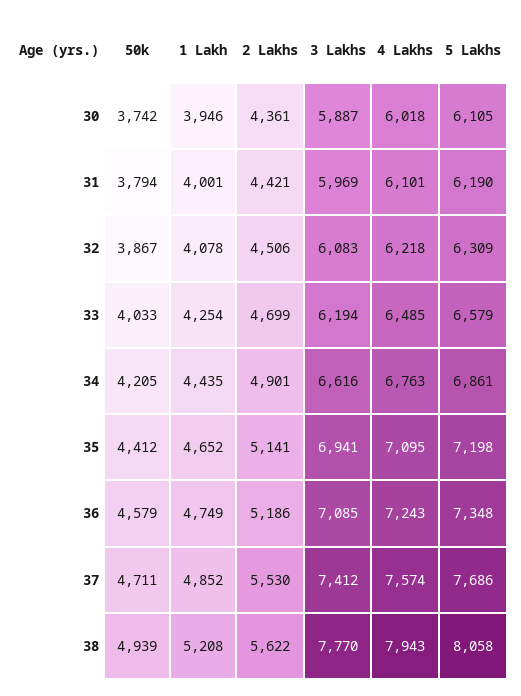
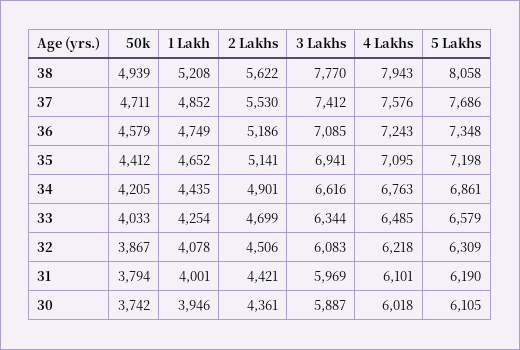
  {
    "50k": {
      "30": 3742,
      "31": 3794,
      "32": 3867,
      "33": 4033,
      "34": 4205,
      "35": 4412,
      "36": 4579,
      "37": 4711,
      "38": 4939
    },
    "1 Lakh": {
      "30": 3946,
      "31": 4001,
      "32": 4078,
      "33": 4254,
      "34": 4435,
      "35": 4652,
      "36": 4749,
      "37": 4852,
      "38": 5208
    },
    "2 Lakhs": {
      "30": 4361,
      "31": 4421,
      "32": 4506,
      "33": 4699,
      "34": 4901,
      "35": 5141,
      "36": 5186,
      "37": 5530,
      "38": 5622
    },
    "3 Lakhs": {
      "30": 5887,
      "31": 5969,
      "32": 6083,
-     "33": 6194,
+     "33": 6344,
      "34": 6616,
      "35": 6941,
      "36": 7085,
      "37": 7412,
      "38": 7770
    },
    "4 Lakhs": {
      "30": 6018,
      "31": 6101,
      "32": 6218,
      "33": 6485,
      "34": 6763,
      "35": 7095,
      "36": 7243,
-     "37": 7574,
+     "37": 7576,
      "38": 7943
    },
    "5 Lakhs": {
      "30": 6105,
      "31": 6190,
      "32": 6309,
      "33": 6579,
      "34": 6861,
      "35": 7198,
      "36": 7348,
      "37": 7686,
      "38": 8058
    }
  }

